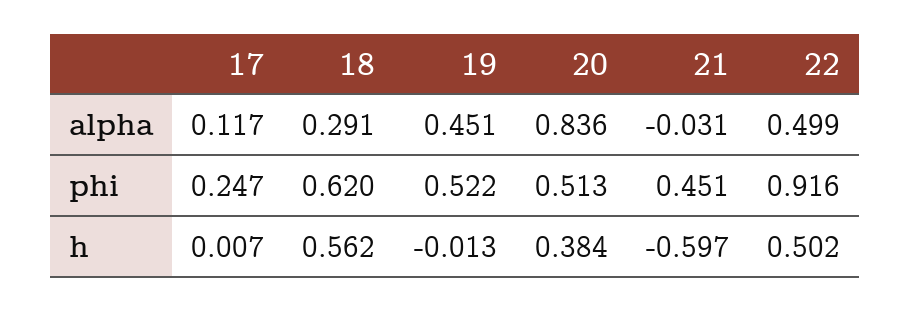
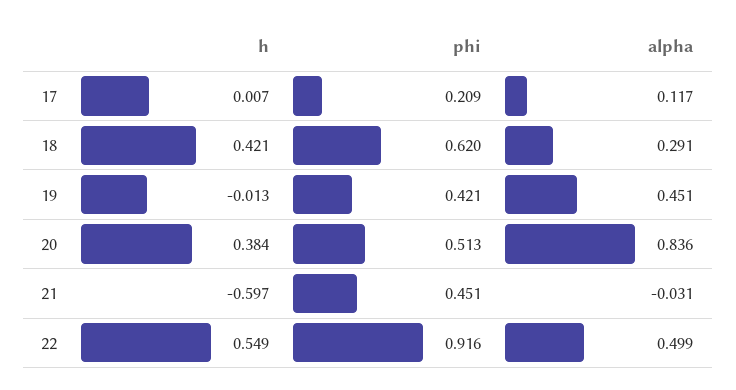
  {
    "17": {
      "alpha": 0.117,
-     "phi": 0.247,
+     "phi": 0.209,
      "h": 0.007
    },
    "18": {
      "alpha": 0.291,
      "phi": 0.62,
-     "h": 0.562
+     "h": 0.421
    },
    "19": {
      "alpha": 0.451,
-     "phi": 0.522,
+     "phi": 0.421,
      "h": -0.013
    },
    "20": {
      "alpha": 0.836,
      "phi": 0.513,
      "h": 0.384
    },
    "21": {
      "alpha": -0.031,
      "phi": 0.451,
      "h": -0.597
    },
    "22": {
      "alpha": 0.499,
      "phi": 0.916,
-     "h": 0.502
+     "h": 0.549
    }
  }

